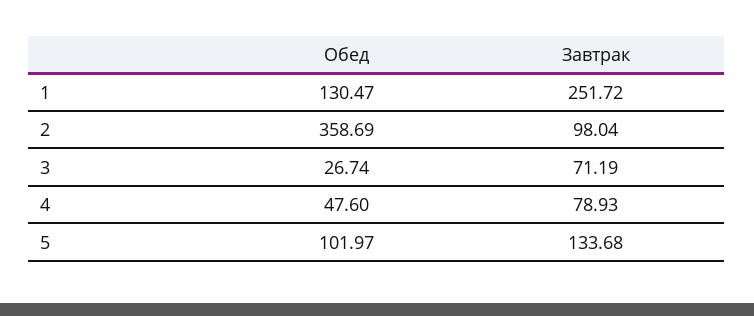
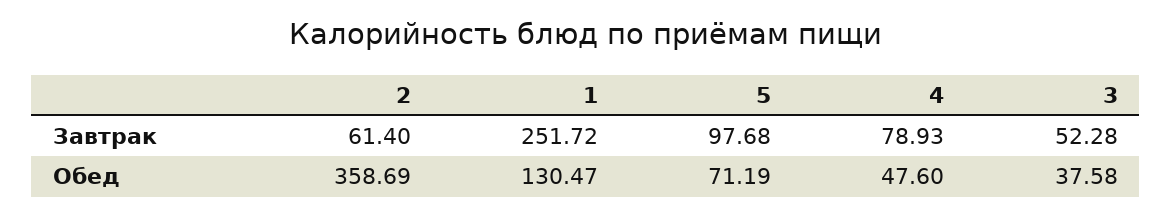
  {
    "Обед": {
      "1": 130.47,
      "2": 358.69,
-     "3": 26.74,
+     "3": 37.58,
      "4": 47.6,
-     "5": 101.97
+     "5": 71.19
    },
    "Завтрак": {
      "1": 251.72,
-     "2": 98.04,
+     "2": 61.4,
-     "3": 71.19,
+     "3": 52.28,
      "4": 78.93,
-     "5": 133.68
+     "5": 97.68
    }
  }

